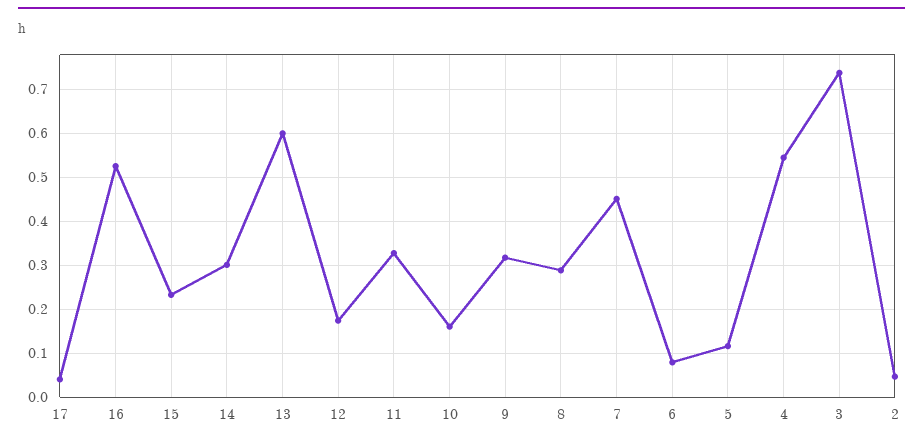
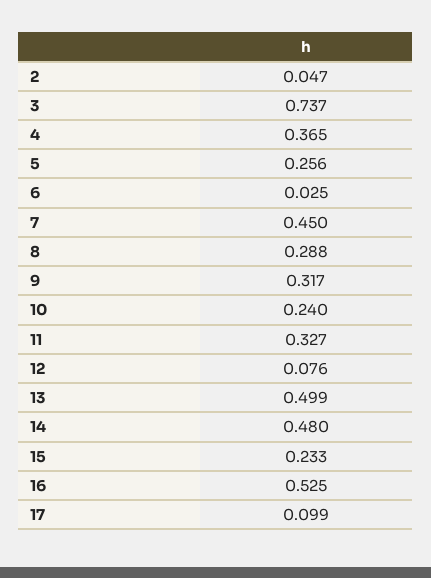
  {
-   "17": 0.04,
+   "17": 0.099,
    "16": 0.525,
    "15": 0.233,
-   "14": 0.3,
+   "14": 0.48,
-   "13": 0.6,
+   "13": 0.499,
-   "12": 0.18,
+   "12": 0.076,
    "11": 0.327,
-   "10": 0.16,
+   "10": 0.24,
    "9": 0.317,
    "8": 0.288,
    "7": 0.45,
-   "6": 0.08,
+   "6": 0.025,
-   "5": 0.12,
+   "5": 0.256,
-   "4": 0.54,
+   "4": 0.365,
    "3": 0.737,
    "2": 0.047
  }

